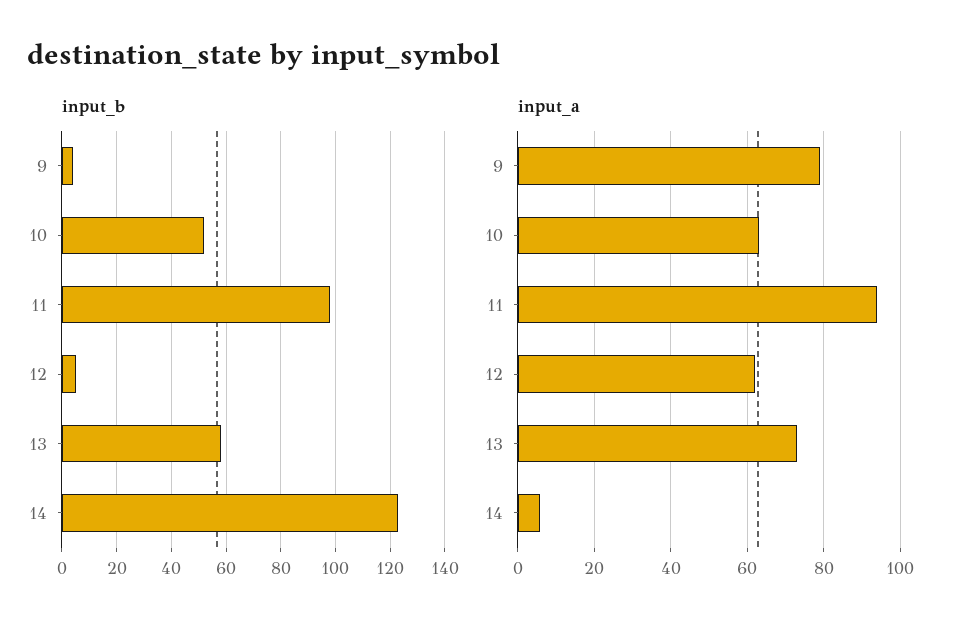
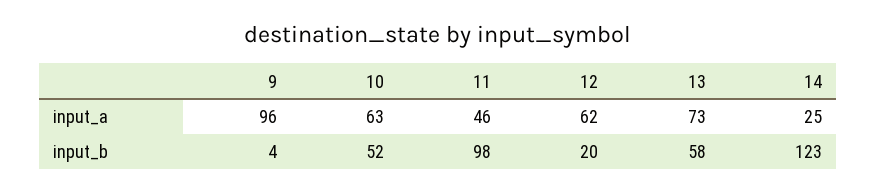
  {
    "input_b": {
      "9": 4,
      "10": 52,
      "11": 98,
-     "12": 5,
+     "12": 20,
      "13": 58,
      "14": 123
    },
    "input_a": {
-     "9": 80,
+     "9": 96,
      "10": 63,
-     "11": 95,
+     "11": 46,
      "12": 62,
      "13": 73,
-     "14": 5
+     "14": 25
    }
  }

